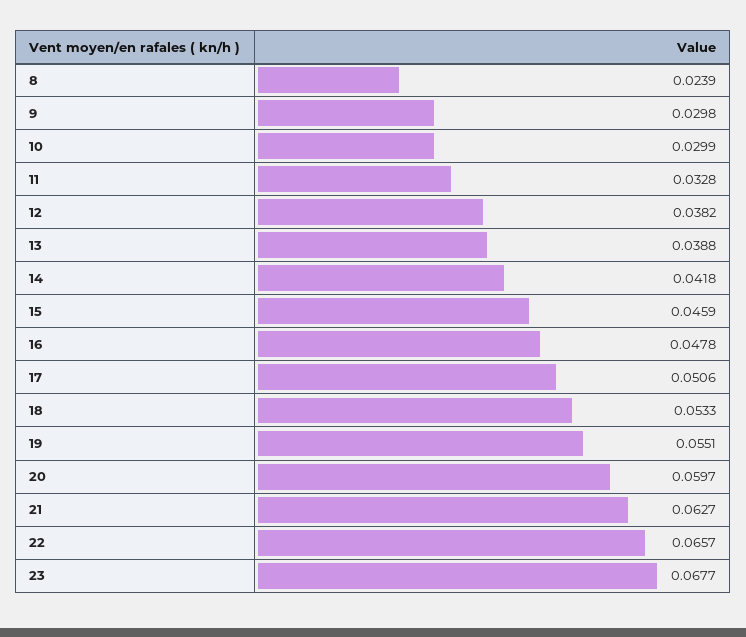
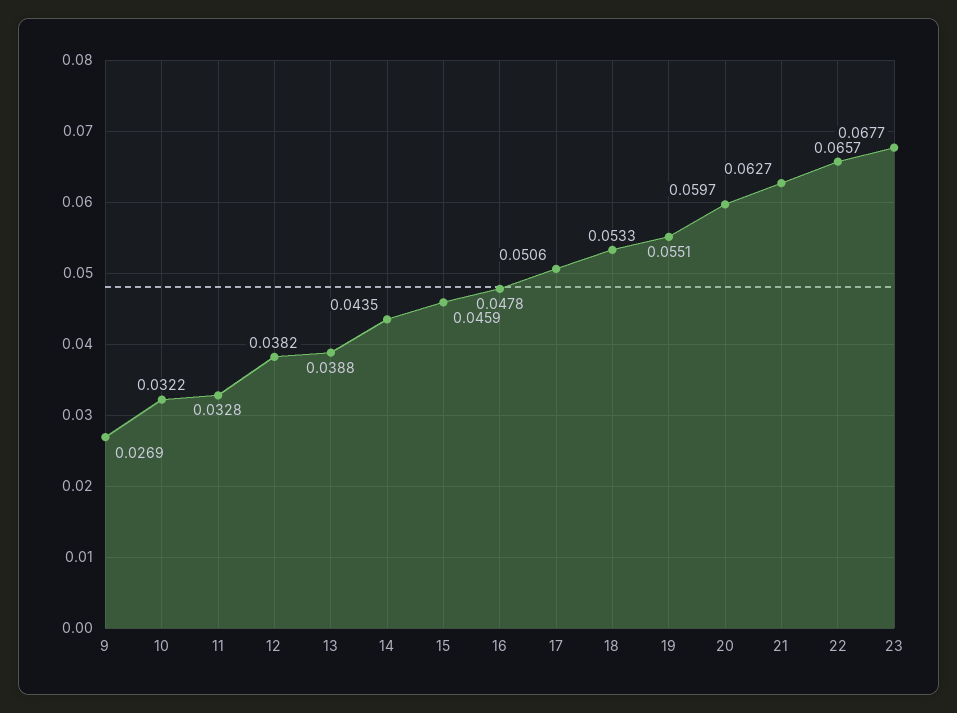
  {
-   "8": 0.0239,
-   "9": 0.0298,
+   "9": 0.0269,
-   "10": 0.0299,
+   "10": 0.0322,
    "11": 0.0328,
    "12": 0.0382,
    "13": 0.0388,
-   "14": 0.0418,
+   "14": 0.0435,
    "15": 0.0459,
    "16": 0.0478,
    "17": 0.0506,
    "18": 0.0533,
    "19": 0.0551,
    "20": 0.0597,
    "21": 0.0627,
    "22": 0.0657,
    "23": 0.0677
  }

